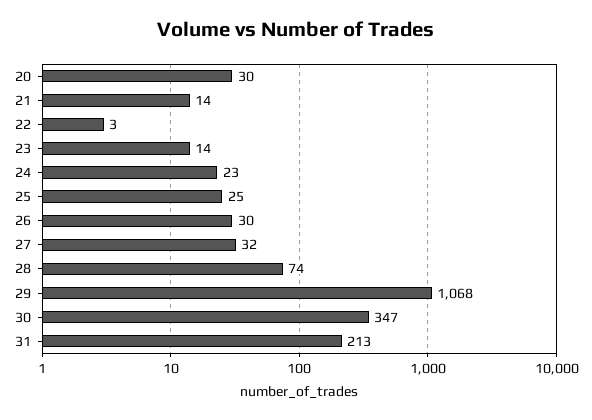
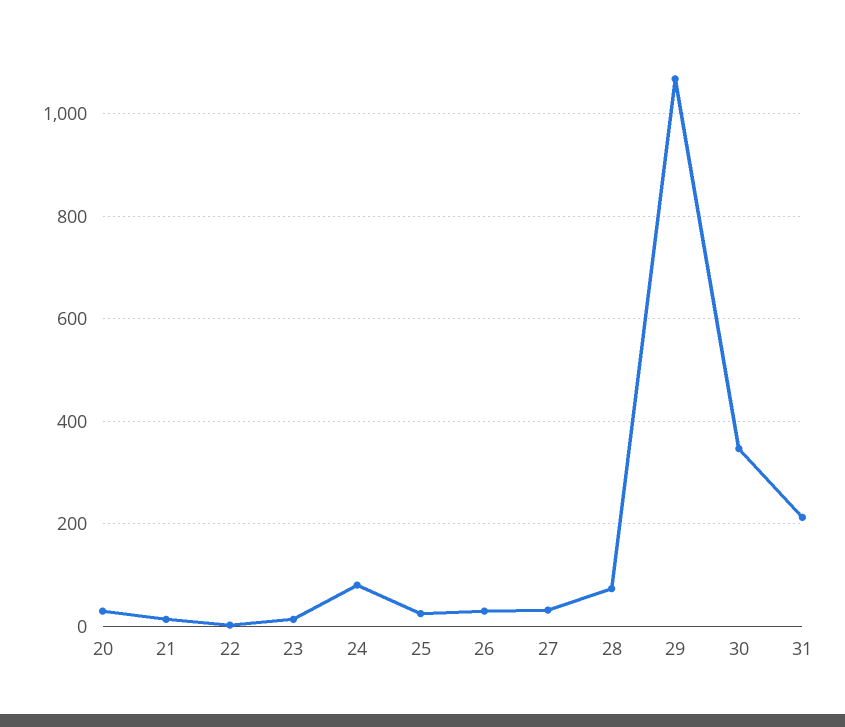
  {
    "20": 30,
    "21": 14,
    "22": 3,
    "23": 14,
-   "24": 23,
+   "24": 80,
    "25": 25,
    "26": 30,
    "27": 32,
    "28": 74,
    "29": 1068,
    "30": 347,
    "31": 213
  }

